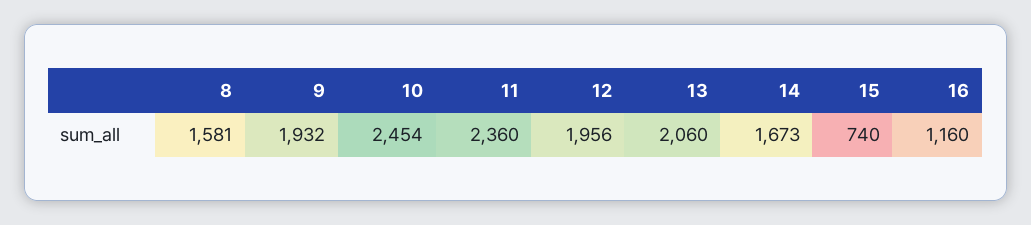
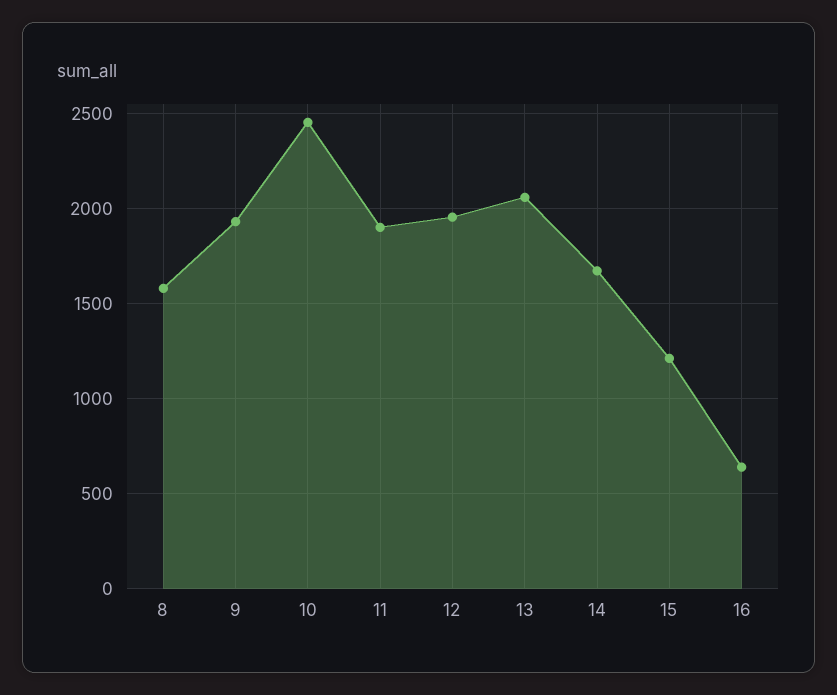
  {
    "8": 1581,
    "9": 1932,
    "10": 2454,
-   "11": 2360,
+   "11": 1900,
    "12": 1956,
    "13": 2060,
    "14": 1673,
-   "15": 740,
+   "15": 1200,
-   "16": 1160
+   "16": 650
  }

